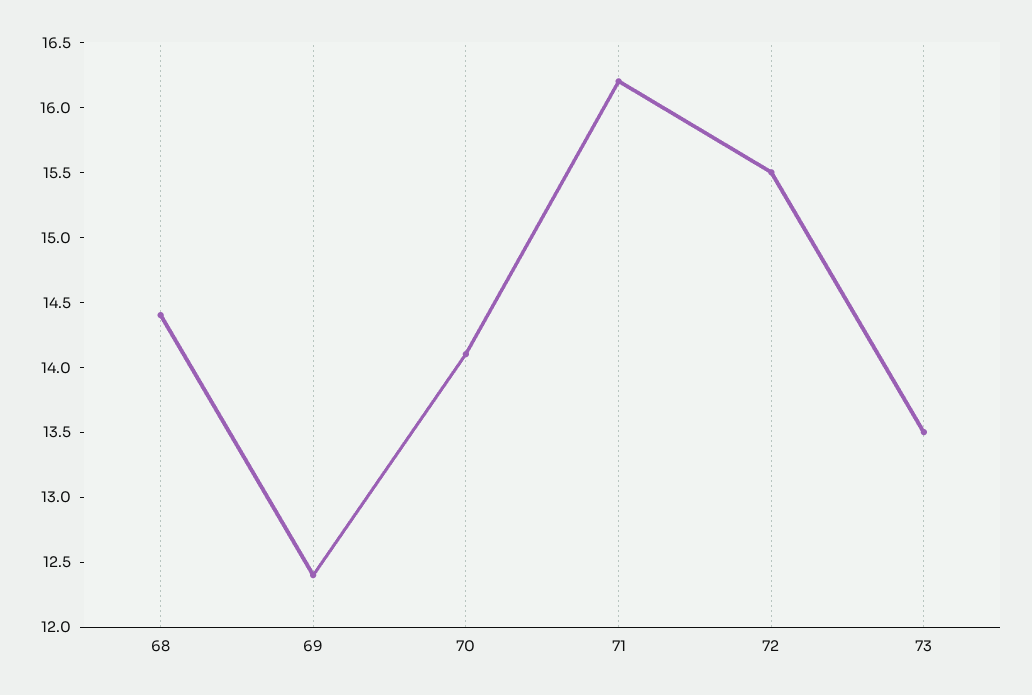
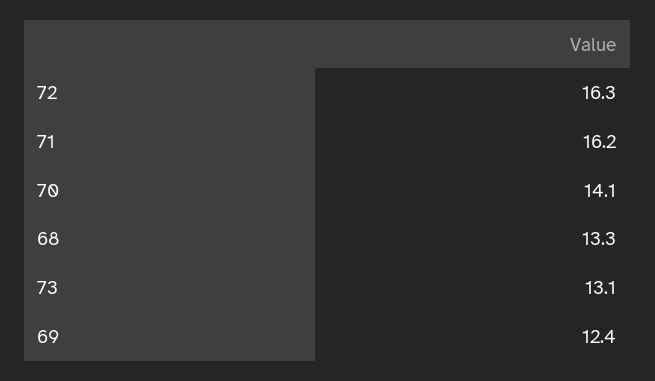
  {
-   "68": 14.4,
+   "68": 13.3,
    "69": 12.4,
    "70": 14.1,
    "71": 16.2,
-   "72": 15.5,
+   "72": 16.3,
-   "73": 13.5
+   "73": 13.1
  }

